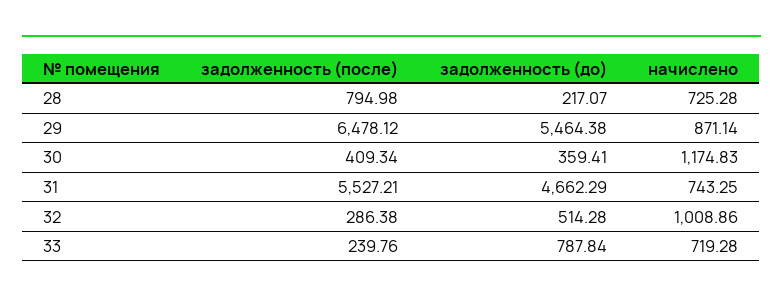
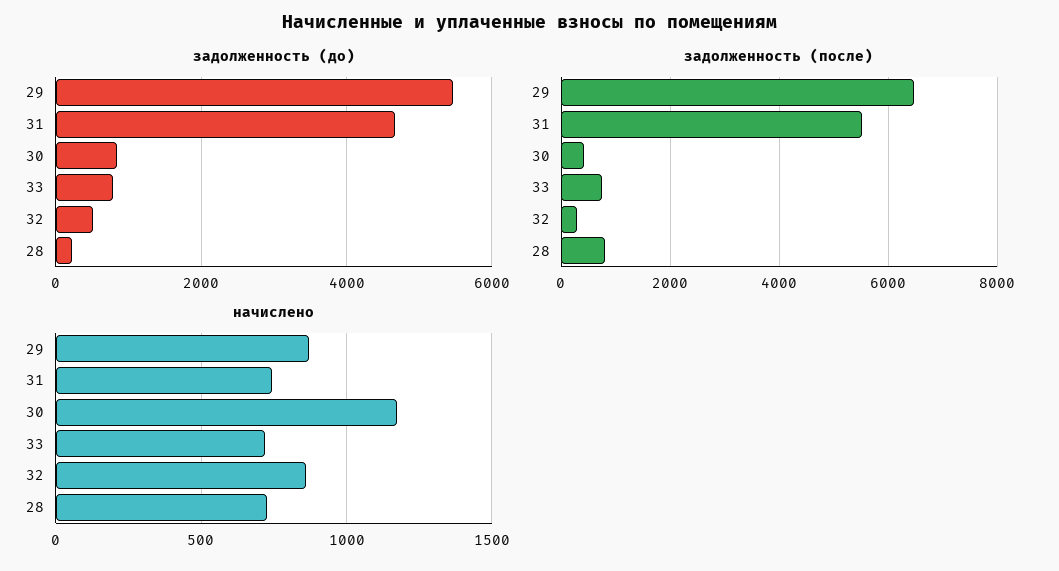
  {
    "задолженность (после)": {
      "28": 794.98,
      "29": 6478.12,
      "30": 409.34,
      "31": 5527.21,
      "32": 286.38,
-     "33": 239.76
+     "33": 800
    },
    "задолженность (до)": {
      "28": 217.07,
      "29": 5464.38,
-     "30": 359.41,
+     "30": 800,
      "31": 4662.29,
      "32": 514.28,
      "33": 787.84
    },
    "начислено": {
      "28": 725.28,
      "29": 871.14,
      "30": 1174.83,
      "31": 743.25,
-     "32": 1008.86,
+     "32": 850,
      "33": 719.28
    }
  }

